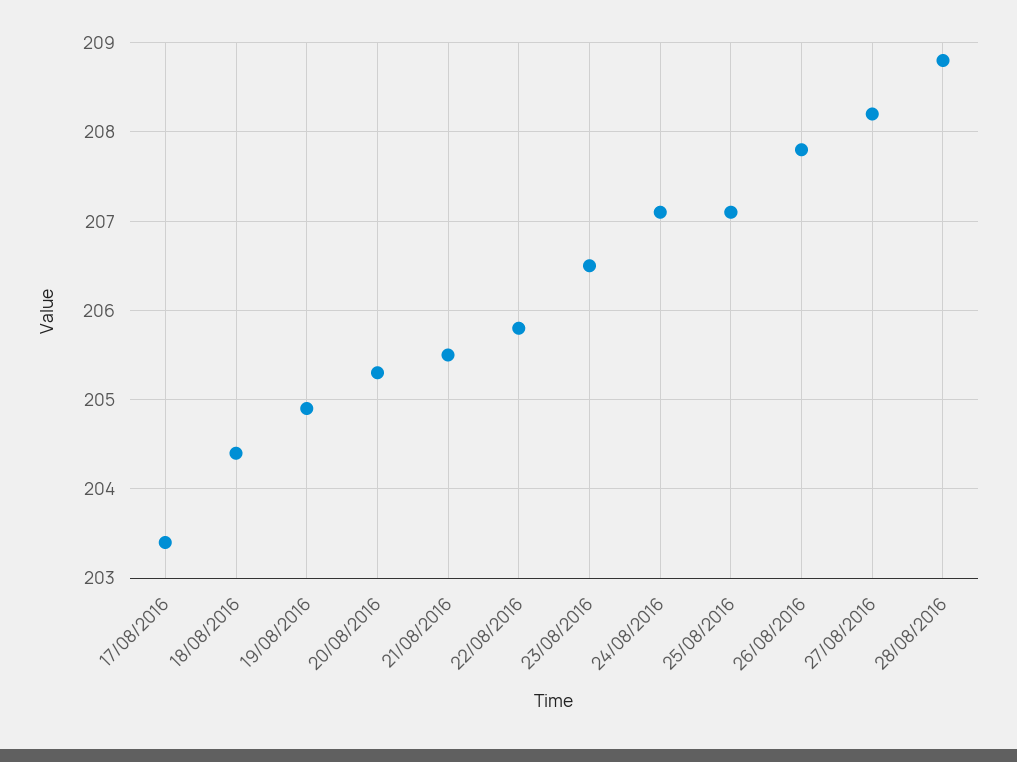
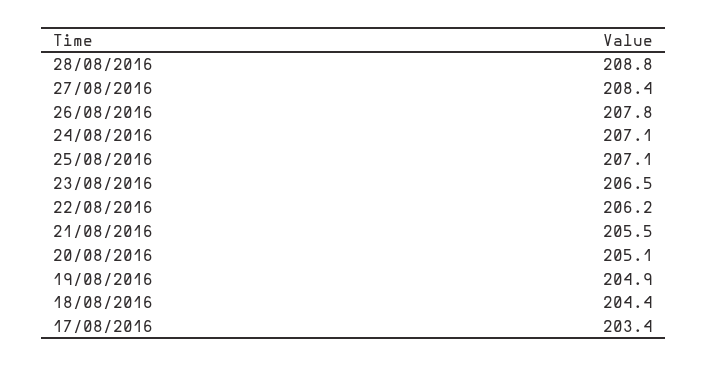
  {
    "17/08/2016": 203.4,
    "18/08/2016": 204.4,
    "19/08/2016": 204.9,
-   "20/08/2016": 205.3,
+   "20/08/2016": 205.1,
    "21/08/2016": 205.5,
-   "22/08/2016": 205.8,
+   "22/08/2016": 206.2,
    "23/08/2016": 206.5,
    "24/08/2016": 207.1,
    "25/08/2016": 207.1,
    "26/08/2016": 207.8,
-   "27/08/2016": 208.2,
+   "27/08/2016": 208.4,
    "28/08/2016": 208.8
  }

